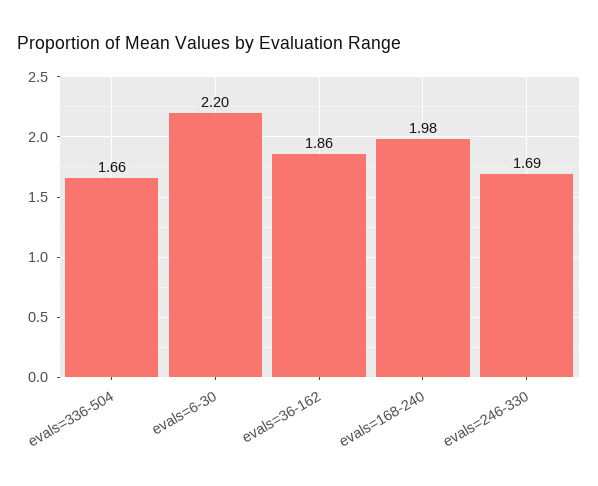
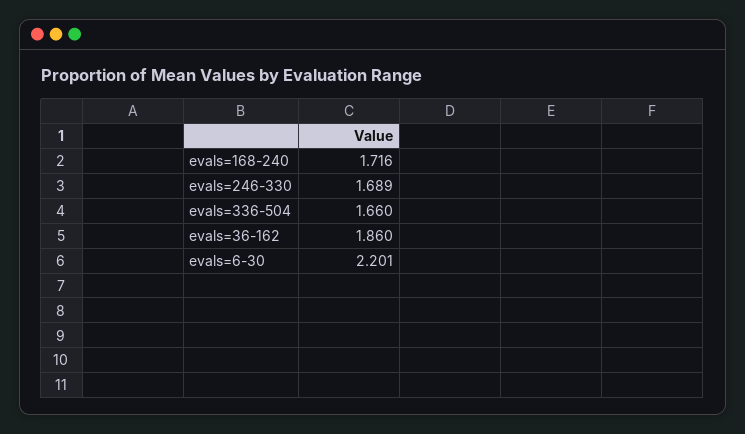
  {
    "evals=336-504": 1.66,
    "evals=6-30": 2.201,
    "evals=36-162": 1.86,
-   "evals=168-240": 1.98,
+   "evals=168-240": 1.716,
    "evals=246-330": 1.689
  }

